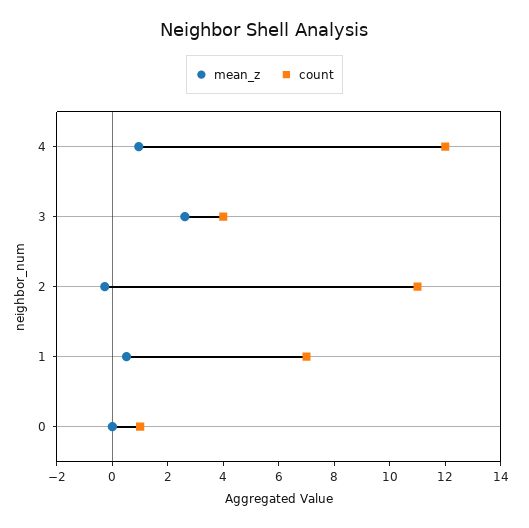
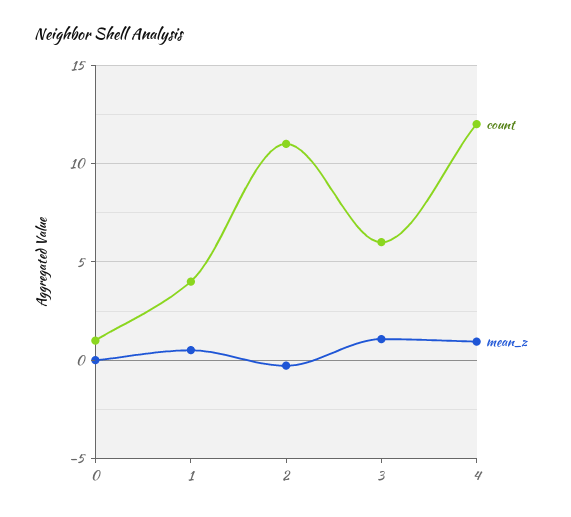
  {
    "mean_z": {
      "4": 1,
-     "3": 2.5,
+     "3": 1,
      "2": -0.5,
      "1": 0.5,
      "0": 0
    },
    "count": {
      "4": 12,
-     "3": 4,
+     "3": 6,
      "2": 11,
-     "1": 7,
+     "1": 4,
      "0": 1
    }
  }

